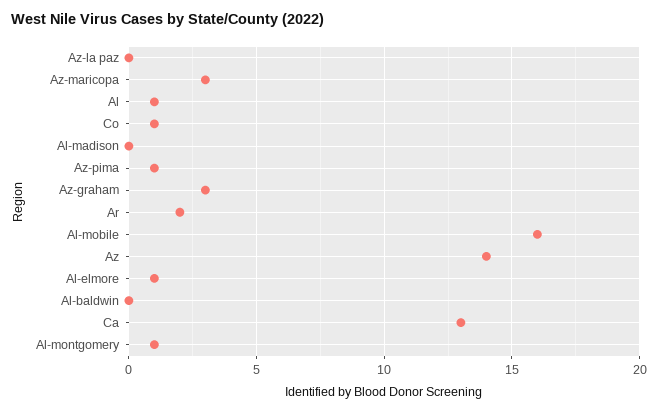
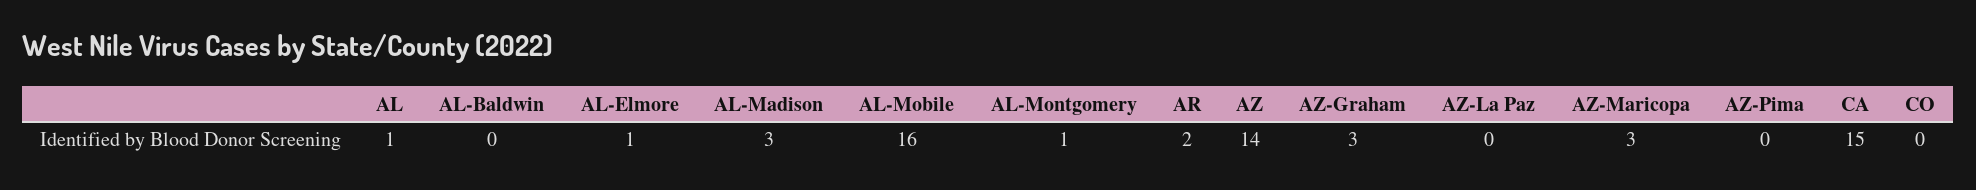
  {
    "Az-la paz": 0,
    "Az-maricopa": 3,
    "Al": 1,
-   "Co": 1,
+   "Co": 0,
-   "Al-madison": 0,
+   "Al-madison": 3,
-   "Az-pima": 1,
+   "Az-pima": 0,
    "Az-graham": 3,
    "Ar": 2,
    "Al-mobile": 16,
    "Az": 14,
    "Al-elmore": 1,
    "Al-baldwin": 0,
-   "Ca": 13,
+   "Ca": 15,
    "Al-montgomery": 1
  }

